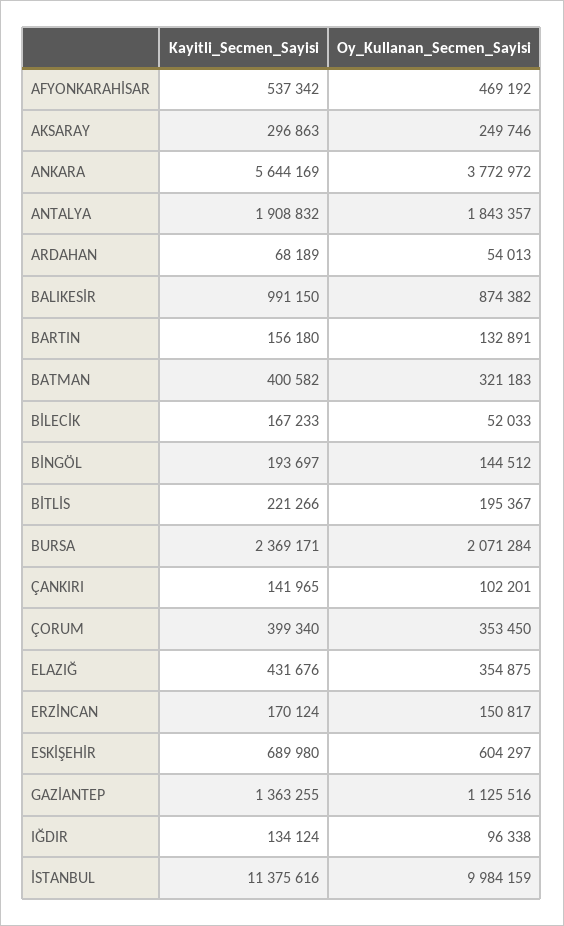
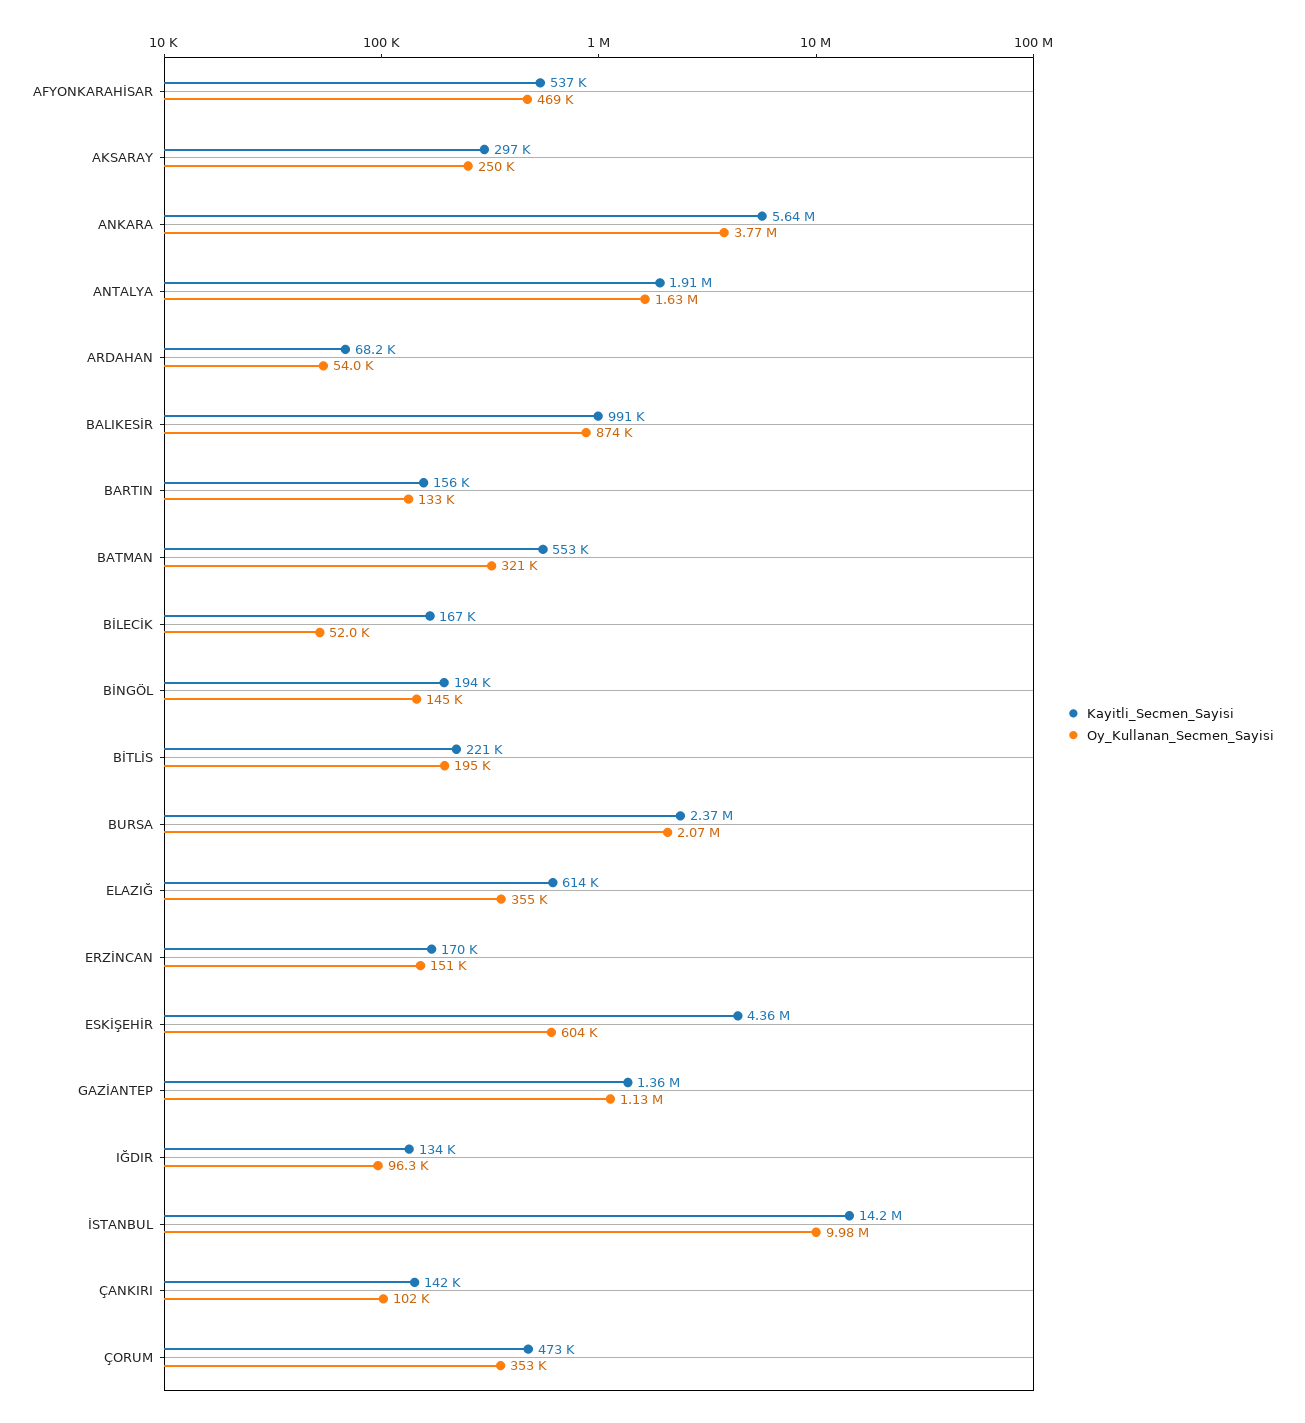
  {
    "Kayitli_Secmen_Sayisi": {
      "AFYONKARAHİSAR": 537342,
      "AKSARAY": 296863,
      "ANKARA": 5644169,
      "ANTALYA": 1908832,
      "ARDAHAN": 68189,
      "BALIKESİR": 991150,
      "BARTIN": 156180,
-     "BATMAN": 400582,
+     "BATMAN": 553000,
      "BİLECİK": 167233,
      "BİNGÖL": 193697,
      "BİTLİS": 221266,
      "BURSA": 2369171,
      "ÇANKIRI": 141965,
-     "ÇORUM": 399340,
+     "ÇORUM": 473000,
-     "ELAZIĞ": 431676,
+     "ELAZIĞ": 614000,
      "ERZİNCAN": 170124,
-     "ESKİŞEHİR": 689980,
+     "ESKİŞEHİR": 4360000,
      "GAZİANTEP": 1363255,
      "IĞDIR": 134124,
-     "İSTANBUL": 11375616
+     "İSTANBUL": 14200000
    },
    "Oy_Kullanan_Secmen_Sayisi": {
      "AFYONKARAHİSAR": 469192,
      "AKSARAY": 249746,
      "ANKARA": 3772972,
-     "ANTALYA": 1843357,
+     "ANTALYA": 1630000,
      "ARDAHAN": 54013,
      "BALIKESİR": 874382,
      "BARTIN": 132891,
      "BATMAN": 321183,
      "BİLECİK": 52033,
      "BİNGÖL": 144512,
      "BİTLİS": 195367,
      "BURSA": 2071284,
      "ÇANKIRI": 102201,
      "ÇORUM": 353450,
      "ELAZIĞ": 354875,
      "ERZİNCAN": 150817,
      "ESKİŞEHİR": 604297,
      "GAZİANTEP": 1125516,
      "IĞDIR": 96338,
      "İSTANBUL": 9984159
    }
  }

